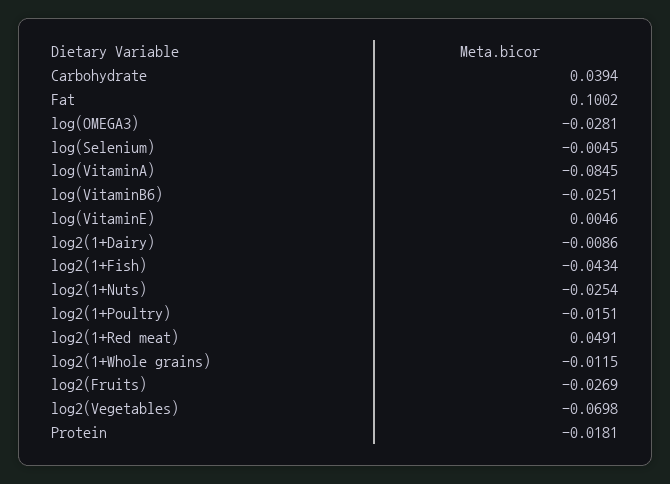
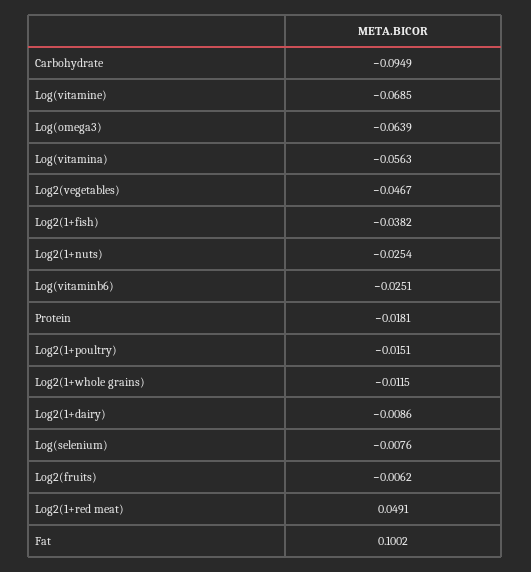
  {
-   "Carbohydrate": 0.0394,
+   "Carbohydrate": -0.0949,
    "Fat": 0.1002,
-   "log(OMEGA3)": -0.0281,
+   "log(OMEGA3)": -0.0639,
-   "log(Selenium)": -0.0045,
+   "log(Selenium)": -0.0076,
-   "log(VitaminA)": -0.0845,
+   "log(VitaminA)": -0.0563,
    "log(VitaminB6)": -0.0251,
-   "log(VitaminE)": 0.0046,
+   "log(VitaminE)": -0.0685,
    "log2(1+Dairy)": -0.0086,
-   "log2(1+Fish)": -0.0434,
+   "log2(1+Fish)": -0.0382,
    "log2(1+Nuts)": -0.0254,
    "log2(1+Poultry)": -0.0151,
    "log2(1+Red meat)": 0.0491,
    "log2(1+Whole grains)": -0.0115,
-   "log2(Fruits)": -0.0269,
+   "log2(Fruits)": -0.0062,
-   "log2(Vegetables)": -0.0698,
+   "log2(Vegetables)": -0.0467,
    "Protein": -0.0181
  }

